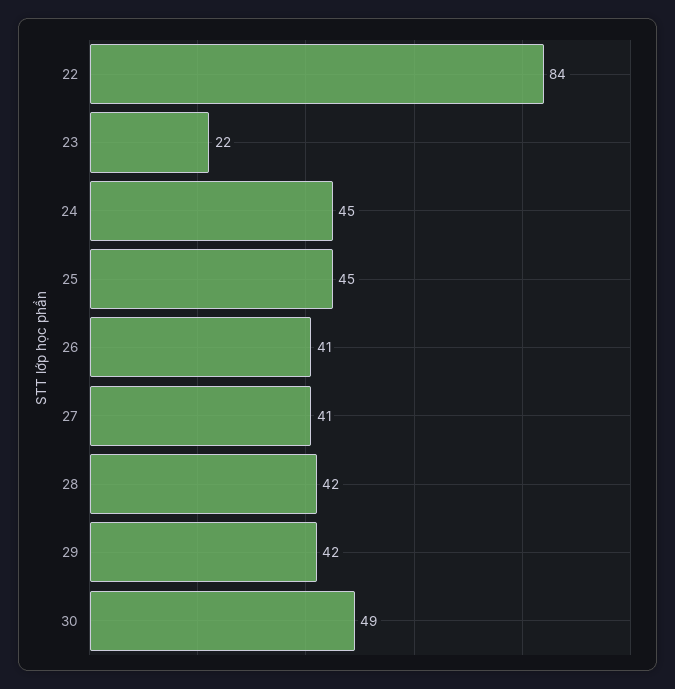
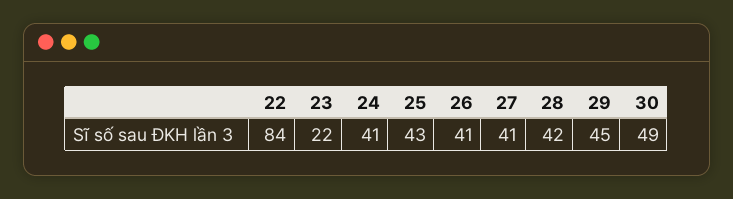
  {
    "22": 84,
    "23": 22,
-   "24": 45,
+   "24": 41,
-   "25": 45,
+   "25": 43,
    "26": 41,
    "27": 41,
    "28": 42,
-   "29": 42,
+   "29": 45,
    "30": 49
  }

